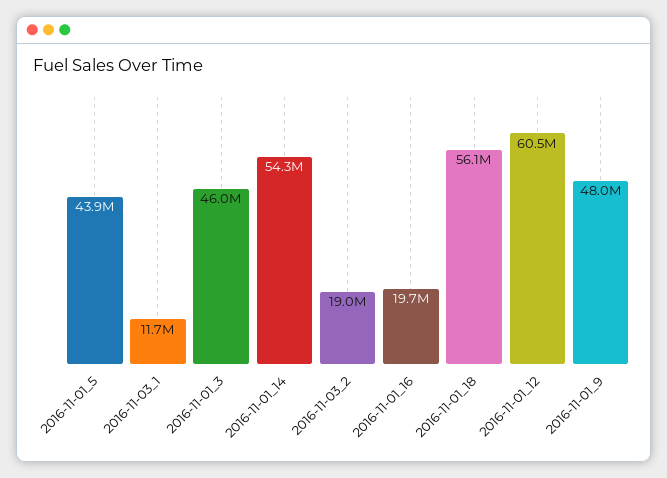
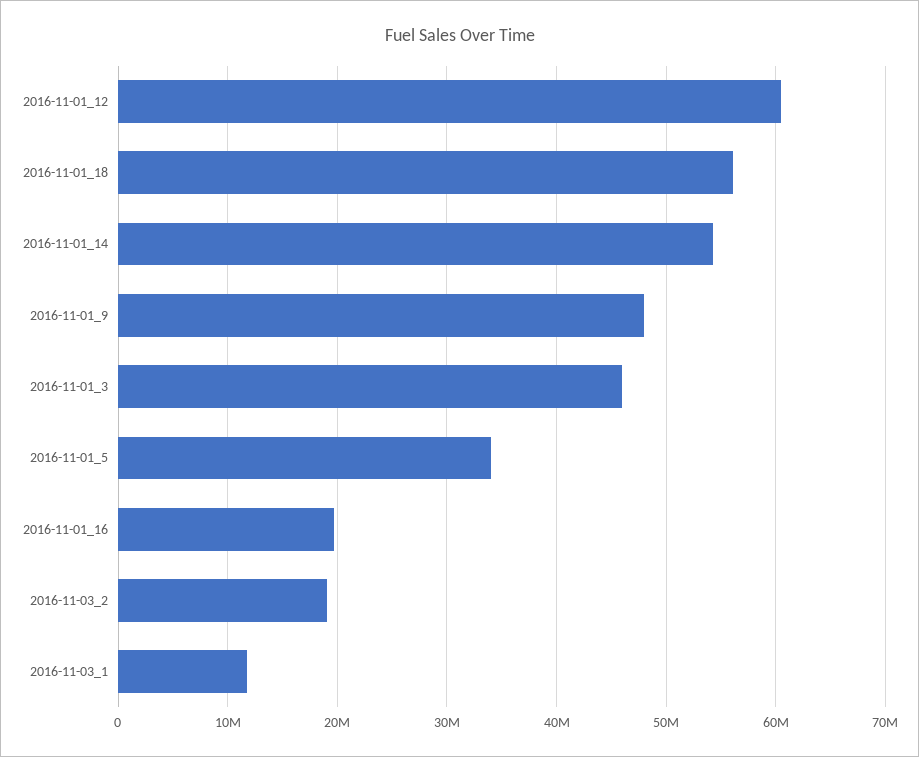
  {
-   "2016-11-01_5": 43900000,
+   "2016-11-01_5": 34000000,
    "2016-11-03_1": 11700000,
    "2016-11-01_3": 46000000,
    "2016-11-01_14": 54300000,
    "2016-11-03_2": 19000000,
    "2016-11-01_16": 19700000,
    "2016-11-01_18": 56100000,
    "2016-11-01_12": 60500000,
    "2016-11-01_9": 48000000
  }

